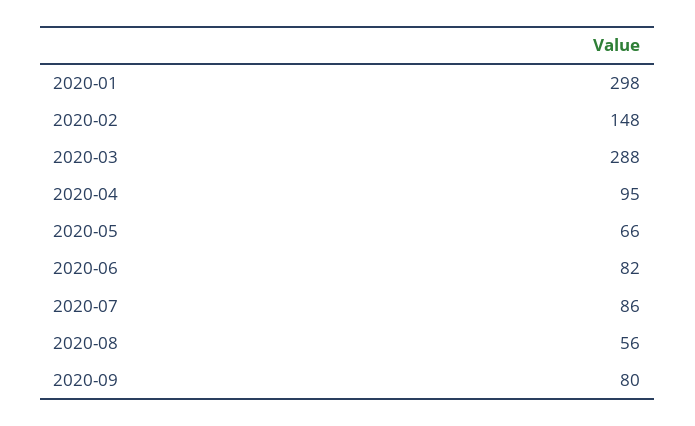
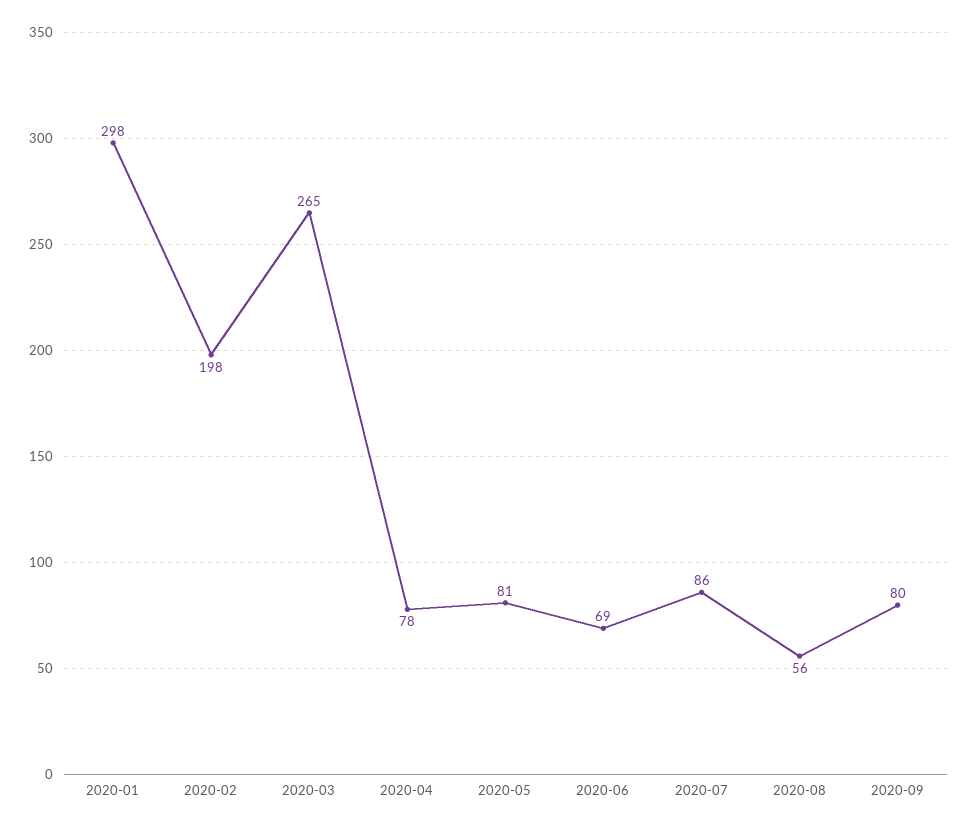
  {
    "2020-01": 298,
-   "2020-02": 148,
+   "2020-02": 198,
-   "2020-03": 288,
+   "2020-03": 265,
-   "2020-04": 95,
+   "2020-04": 78,
-   "2020-05": 66,
+   "2020-05": 81,
-   "2020-06": 82,
+   "2020-06": 69,
    "2020-07": 86,
    "2020-08": 56,
    "2020-09": 80
  }

